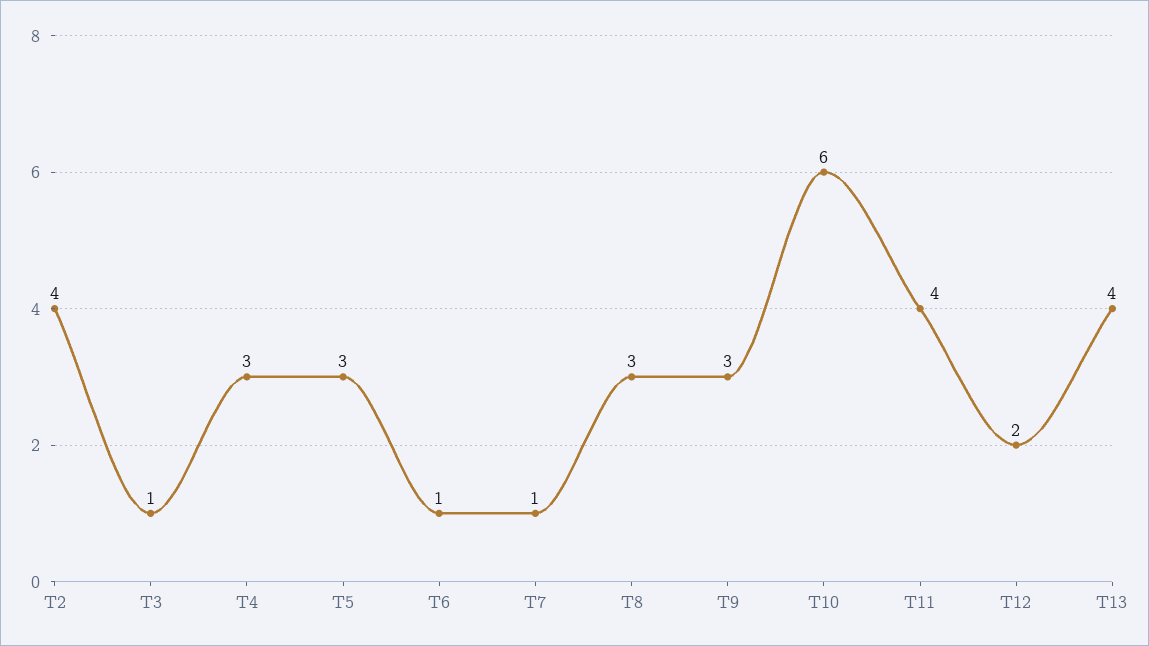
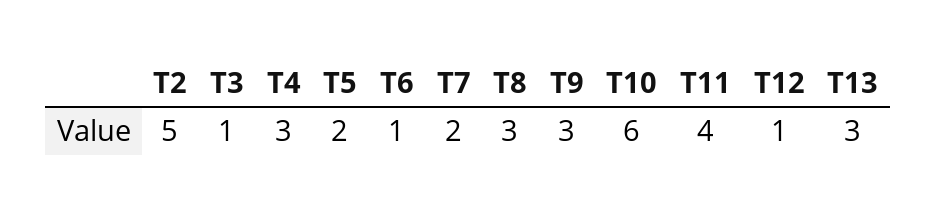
  {
-   "T2": 4,
+   "T2": 5,
    "T3": 1,
    "T4": 3,
-   "T5": 3,
+   "T5": 2,
    "T6": 1,
-   "T7": 1,
+   "T7": 2,
    "T8": 3,
    "T9": 3,
    "T10": 6,
    "T11": 4,
-   "T12": 2,
+   "T12": 1,
-   "T13": 4
+   "T13": 3
  }

